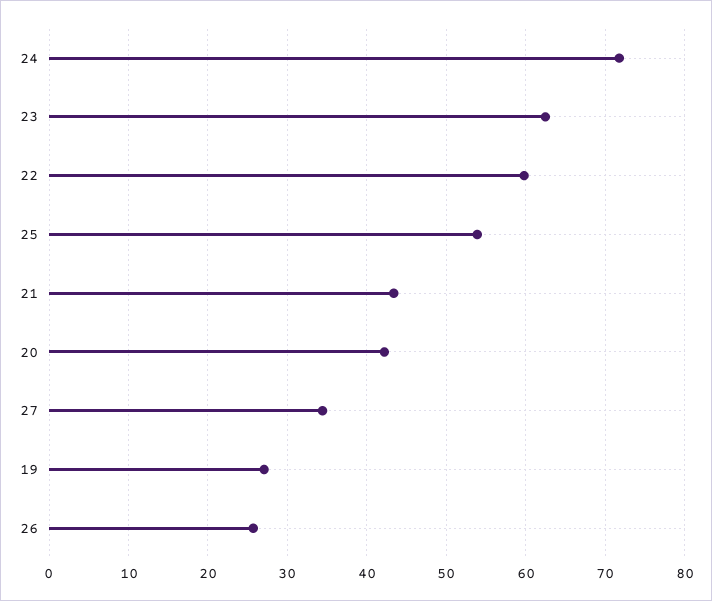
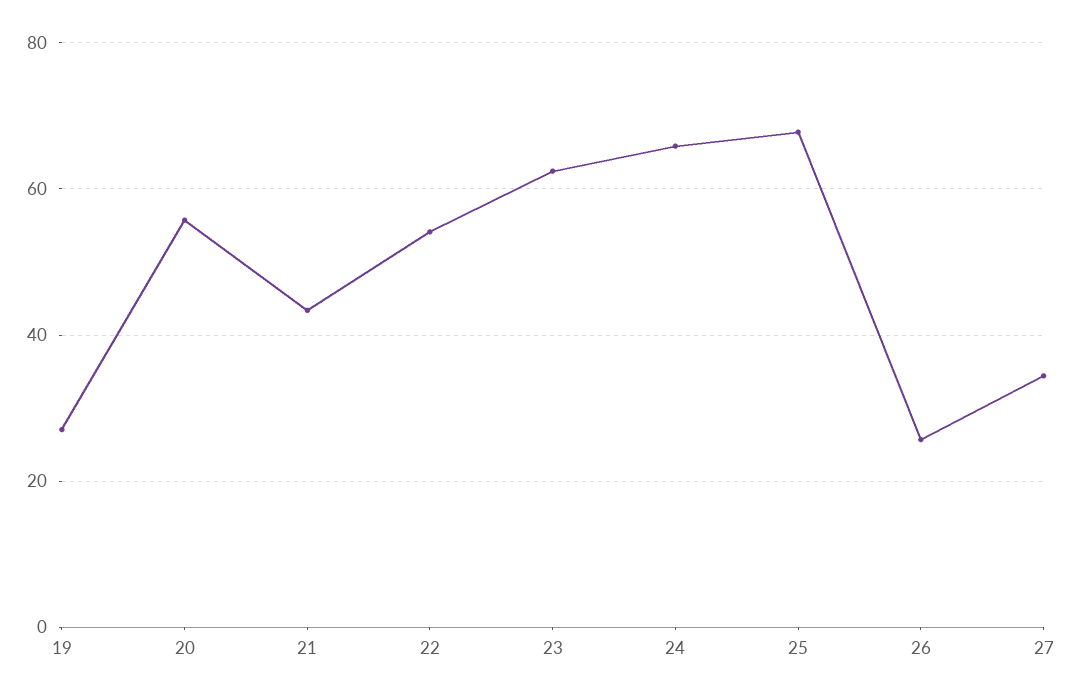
  {
-   "24": 72,
+   "24": 66,
    "23": 62,
-   "22": 60,
+   "22": 54,
-   "25": 54,
+   "25": 68,
    "21": 43,
-   "20": 42,
+   "20": 56,
    "27": 34,
    "19": 27,
    "26": 26
  }

